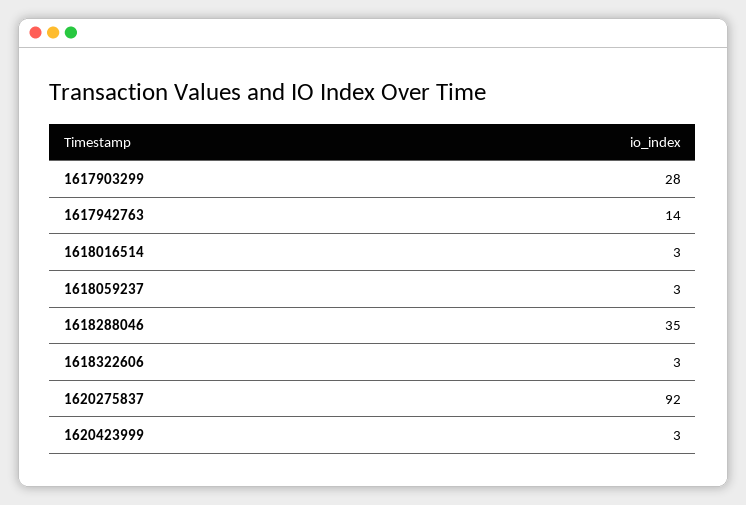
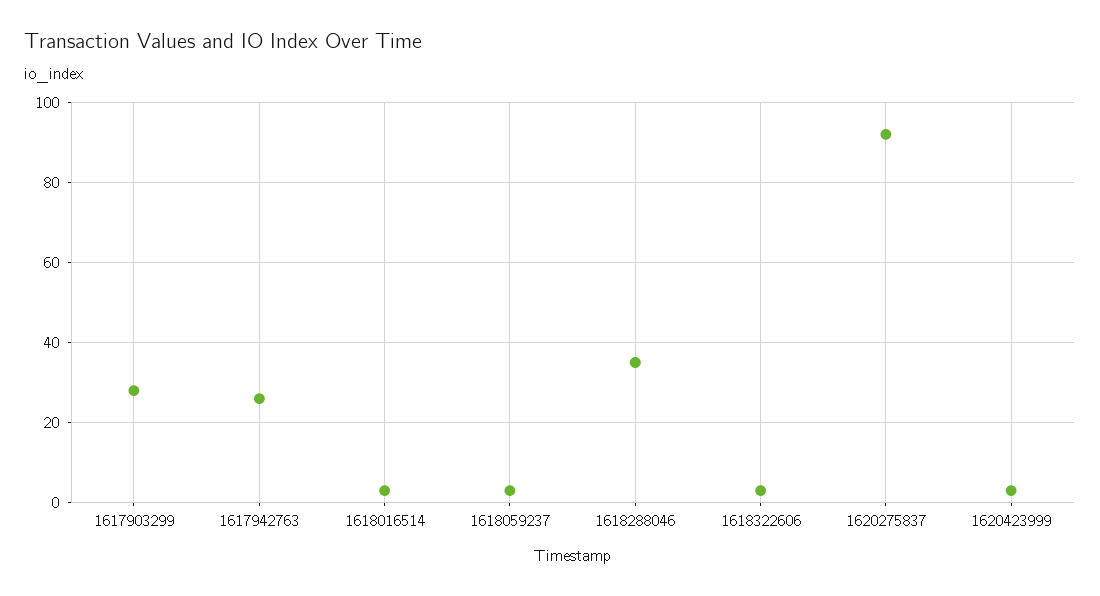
  {
    "1617903299": 28,
-   "1617942763": 14,
+   "1617942763": 25,
    "1618016514": 3,
    "1618059237": 3,
    "1618288046": 35,
    "1618322606": 3,
    "1620275837": 92,
    "1620423999": 3
  }

